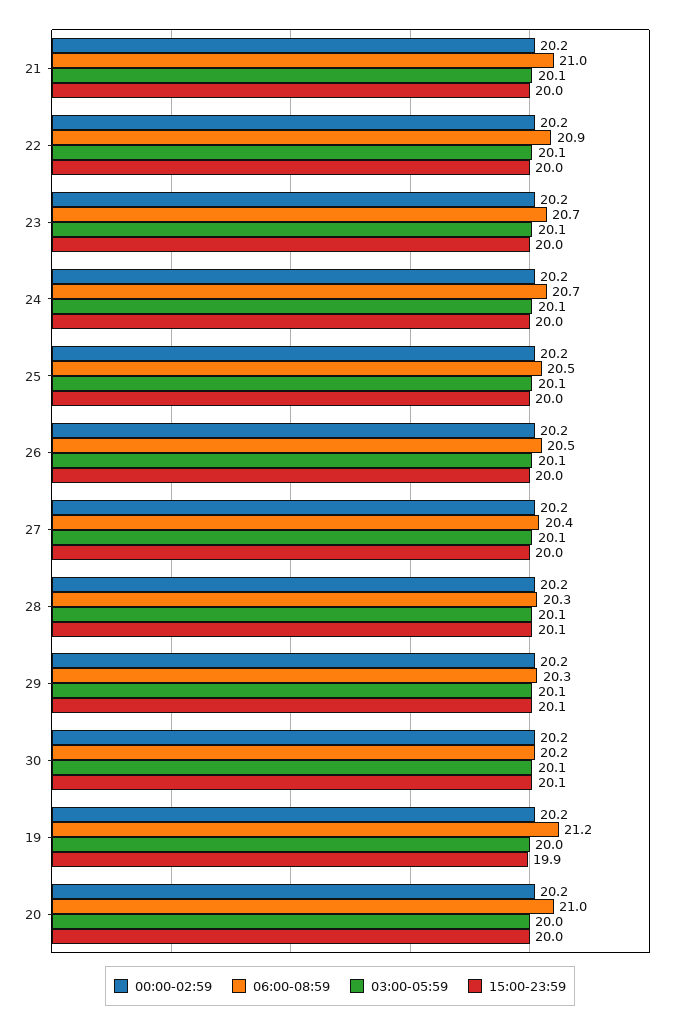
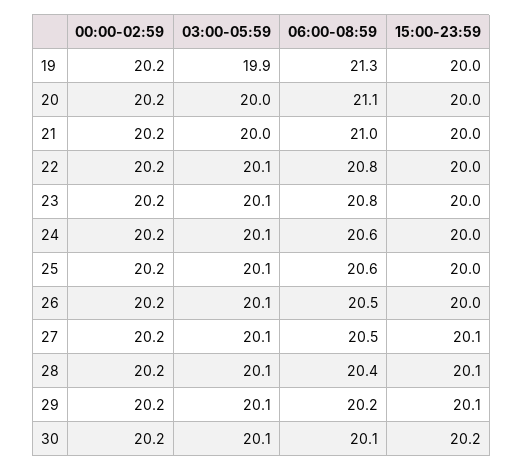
  {
    "00:00-02:59": {
      "21": 20.2,
      "22": 20.2,
      "23": 20.2,
      "24": 20.2,
      "25": 20.2,
      "26": 20.2,
      "27": 20.2,
      "28": 20.2,
      "29": 20.2,
      "30": 20.2,
      "19": 20.2,
      "20": 20.2
    },
    "06:00-08:59": {
      "21": 21,
-     "22": 20.9,
+     "22": 20.8,
-     "23": 20.7,
+     "23": 20.8,
-     "24": 20.7,
+     "24": 20.6,
-     "25": 20.5,
+     "25": 20.6,
      "26": 20.5,
-     "27": 20.4,
+     "27": 20.5,
-     "28": 20.3,
+     "28": 20.4,
-     "29": 20.3,
+     "29": 20.2,
-     "30": 20.2,
+     "30": 20.1,
-     "19": 21.2,
+     "19": 21.3,
-     "20": 21
+     "20": 21.1
    },
    "03:00-05:59": {
-     "21": 20.1,
+     "21": 20,
      "22": 20.1,
      "23": 20.1,
      "24": 20.1,
      "25": 20.1,
      "26": 20.1,
      "27": 20.1,
      "28": 20.1,
      "29": 20.1,
      "30": 20.1,
-     "19": 20,
+     "19": 19.9,
      "20": 20
    },
    "15:00-23:59": {
      "21": 20,
      "22": 20,
      "23": 20,
      "24": 20,
      "25": 20,
      "26": 20,
-     "27": 20,
+     "27": 20.1,
      "28": 20.1,
      "29": 20.1,
-     "30": 20.1,
+     "30": 20.2,
-     "19": 19.9,
+     "19": 20,
      "20": 20
    }
  }

